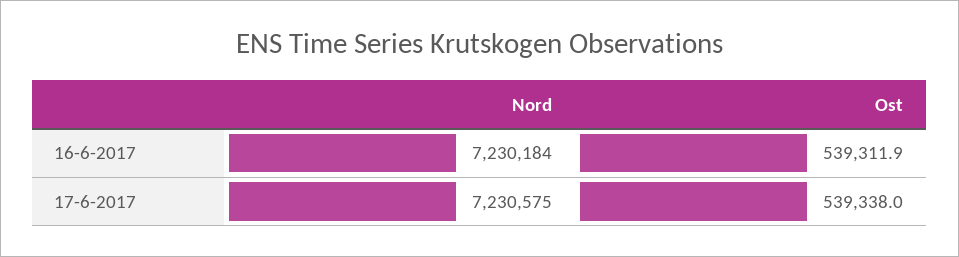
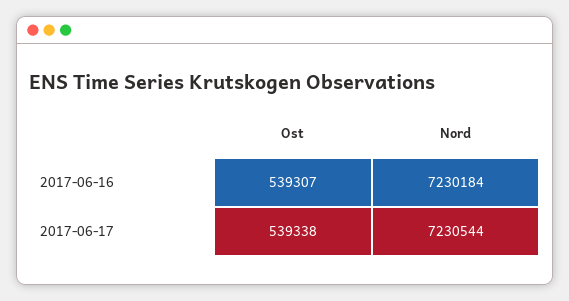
  {
    "Nord": {
      "16-6-2017": 7230184,
-     "17-6-2017": 7230575
+     "17-6-2017": 7230544
    },
    "Ost": {
-     "16-6-2017": 539311.9,
+     "16-6-2017": 539307,
      "17-6-2017": 539338
    }
  }

